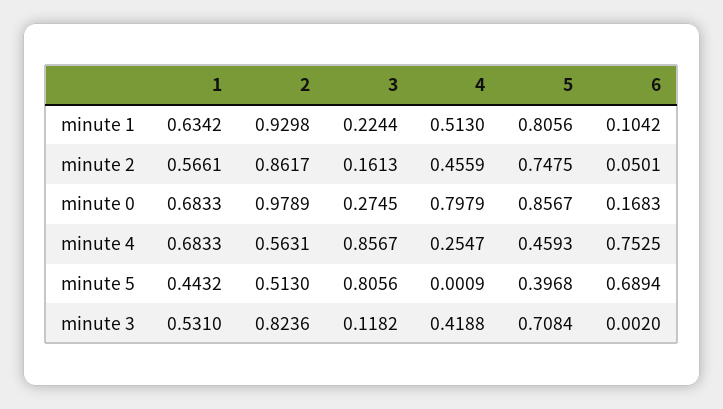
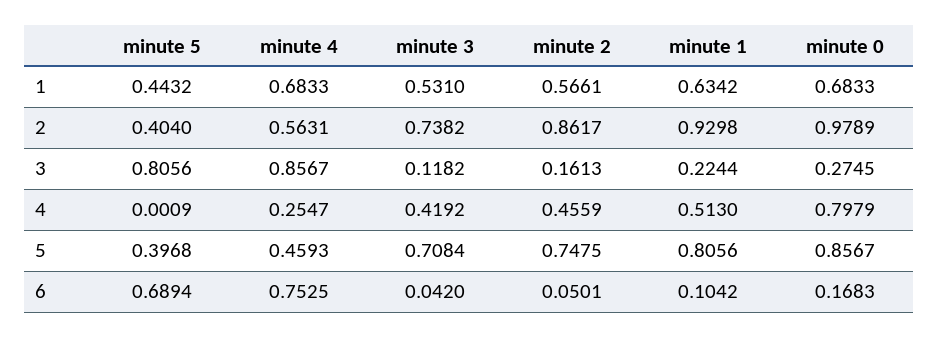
  {
    "1": {
      "minute 1": 0.6342,
      "minute 2": 0.5661,
      "minute 0": 0.6833,
      "minute 4": 0.6833,
      "minute 5": 0.4432,
      "minute 3": 0.531
    },
    "2": {
      "minute 1": 0.9298,
      "minute 2": 0.8617,
      "minute 0": 0.9789,
      "minute 4": 0.5631,
-     "minute 5": 0.513,
+     "minute 5": 0.404,
-     "minute 3": 0.8236
+     "minute 3": 0.7382
    },
    "3": {
      "minute 1": 0.2244,
      "minute 2": 0.1613,
      "minute 0": 0.2745,
      "minute 4": 0.8567,
      "minute 5": 0.8056,
      "minute 3": 0.1182
    },
    "4": {
      "minute 1": 0.513,
      "minute 2": 0.4559,
      "minute 0": 0.7979,
      "minute 4": 0.2547,
      "minute 5": 0.0009,
-     "minute 3": 0.4188
+     "minute 3": 0.4192
    },
    "5": {
      "minute 1": 0.8056,
      "minute 2": 0.7475,
      "minute 0": 0.8567,
      "minute 4": 0.4593,
      "minute 5": 0.3968,
      "minute 3": 0.7084
    },
    "6": {
      "minute 1": 0.1042,
      "minute 2": 0.0501,
      "minute 0": 0.1683,
      "minute 4": 0.7525,
      "minute 5": 0.6894,
-     "minute 3": 0.002
+     "minute 3": 0.042
    }
  }

